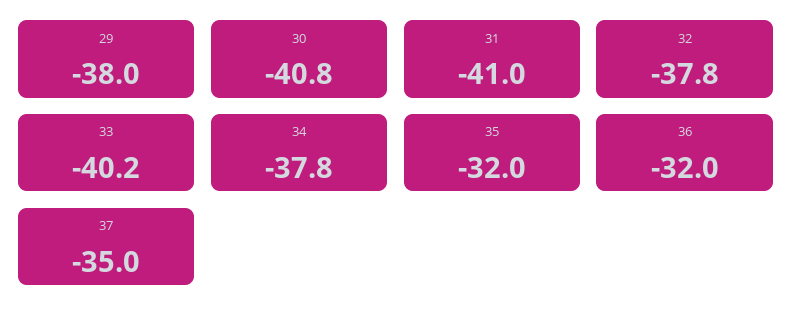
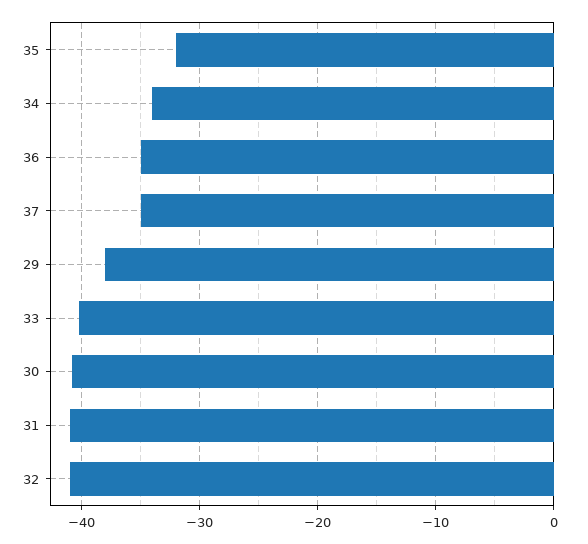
  {
    "29": -38,
    "30": -40.8,
    "31": -41,
-   "32": -37.8,
+   "32": -41,
    "33": -40.2,
-   "34": -37.8,
+   "34": -34,
    "35": -32,
-   "36": -32,
+   "36": -35,
    "37": -35
  }

